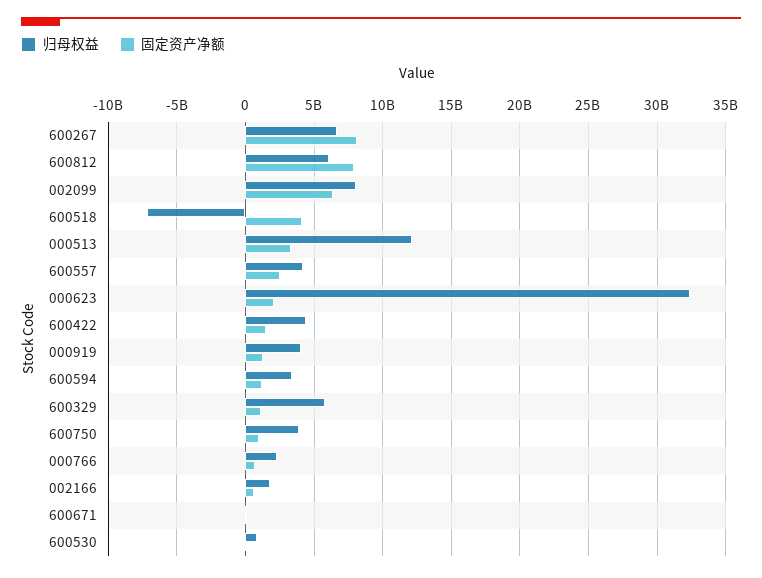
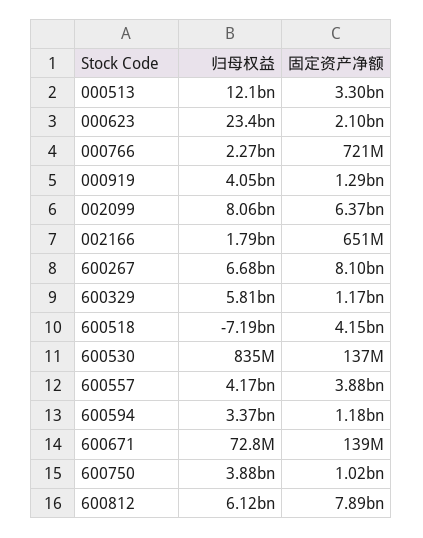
  {
    "归母权益": {
      "600267": 6680000000,
      "600812": 6120000000,
      "002099": 8060000000,
      "600518": -7190000000,
      "000513": 12100000000,
      "600557": 4170000000,
-     "000623": 32500000000,
+     "000623": 23400000000,
-     "600422": 4500000000,
      "000919": 4050000000,
      "600594": 3370000000,
      "600329": 5810000000,
      "600750": 3880000000,
      "000766": 2270000000,
      "002166": 1790000000,
      "600671": 72800000,
      "600530": 835000000
    },
    "固定资产净额": {
      "600267": 8100000000,
      "600812": 7890000000,
      "002099": 6370000000,
      "600518": 4150000000,
      "000513": 3300000000,
-     "600557": 2500000000,
+     "600557": 3880000000,
      "000623": 2100000000,
-     "600422": 1500000000,
      "000919": 1290000000,
      "600594": 1180000000,
      "600329": 1170000000,
      "600750": 1020000000,
      "000766": 721000000,
      "002166": 651000000,
      "600671": 139000000,
      "600530": 137000000
    }
  }

